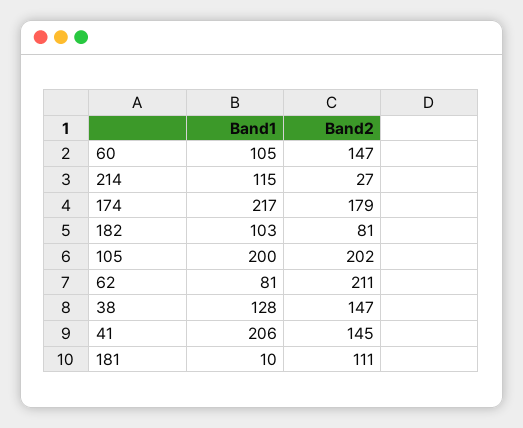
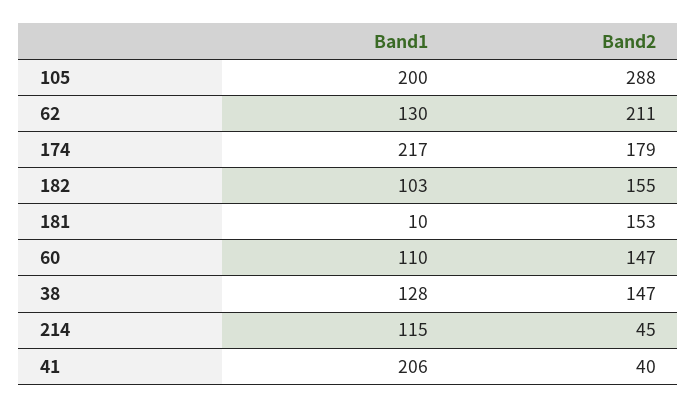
  {
    "Band1": {
-     "60": 105,
+     "60": 110,
      "214": 115,
      "174": 217,
      "182": 103,
      "105": 200,
-     "62": 81,
+     "62": 130,
      "38": 128,
      "41": 206,
      "181": 10
    },
    "Band2": {
      "60": 147,
-     "214": 27,
+     "214": 45,
      "174": 179,
-     "182": 81,
+     "182": 155,
-     "105": 202,
+     "105": 288,
      "62": 211,
      "38": 147,
-     "41": 145,
+     "41": 40,
-     "181": 111
+     "181": 153
    }
  }

